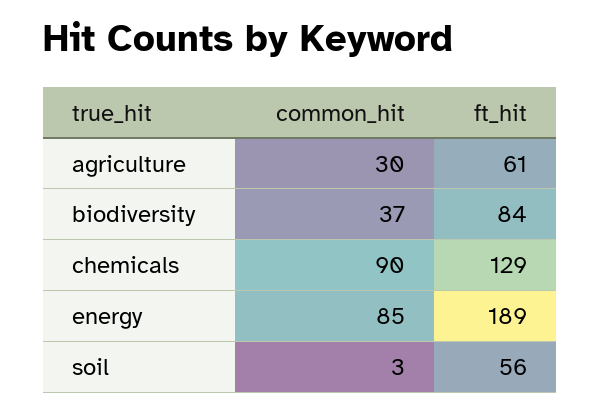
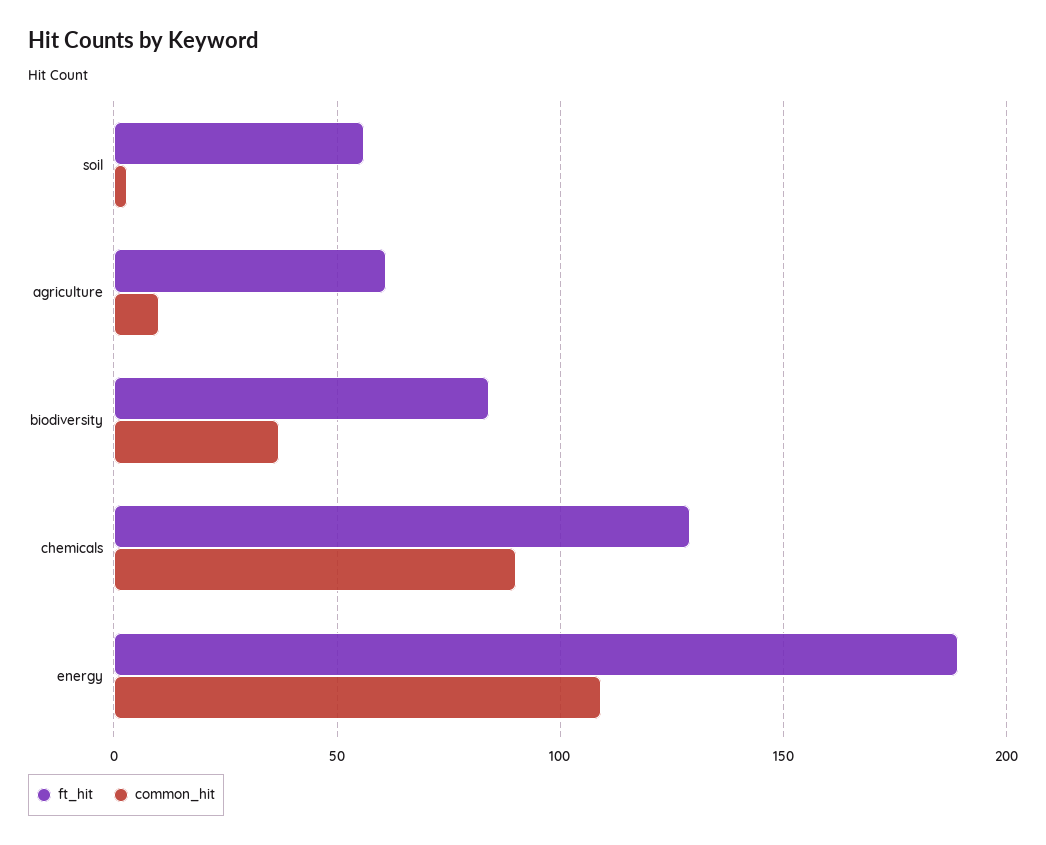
  {
    "common_hit": {
-     "agriculture": 30,
+     "agriculture": 10,
      "biodiversity": 37,
      "chemicals": 90,
-     "energy": 85,
+     "energy": 110,
      "soil": 3
    },
    "ft_hit": {
      "agriculture": 61,
      "biodiversity": 84,
      "chemicals": 129,
      "energy": 189,
      "soil": 56
    }
  }

